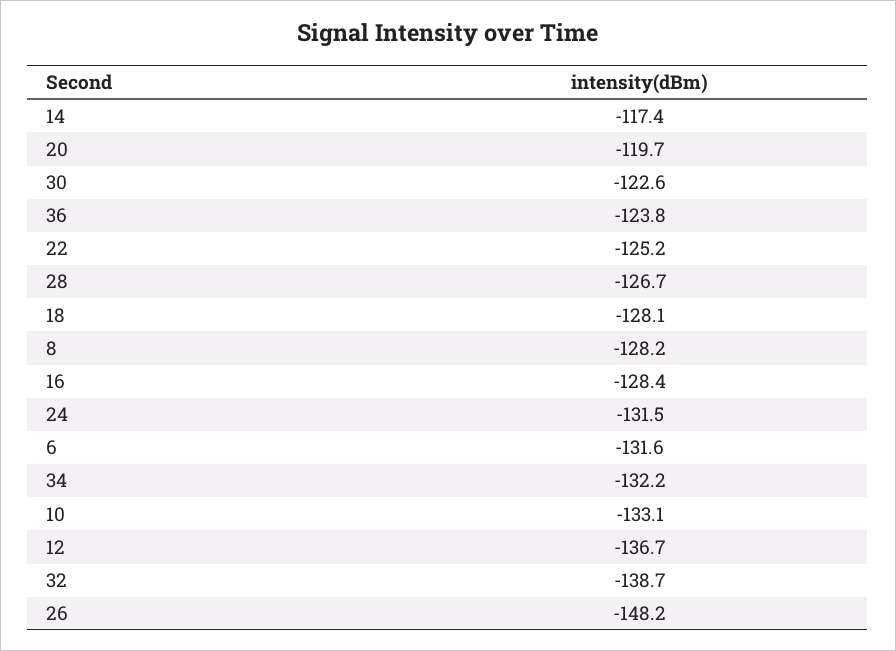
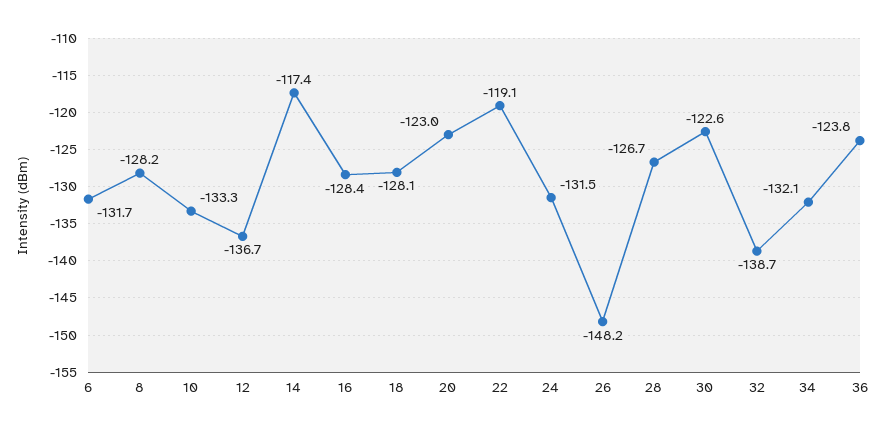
  {
    "14": -117.4,
-   "20": -119.7,
+   "20": -123,
    "30": -122.6,
    "36": -123.8,
-   "22": -125.2,
+   "22": -119.1,
    "28": -126.7,
    "18": -128.1,
    "8": -128.2,
    "16": -128.4,
    "24": -131.5,
-   "6": -131.6,
+   "6": -131.7,
-   "34": -132.2,
+   "34": -132.1,
-   "10": -133.1,
+   "10": -133.3,
    "12": -136.7,
    "32": -138.7,
    "26": -148.2
  }

